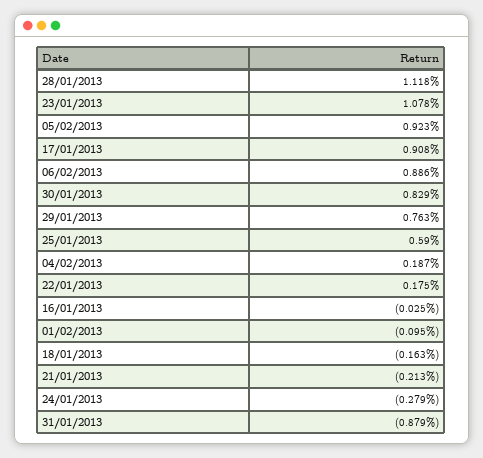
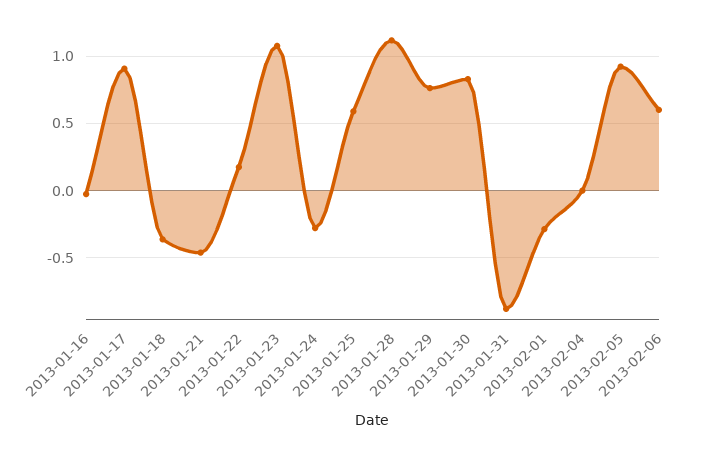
  {
    "28/01/2013": 1.118,
    "23/01/2013": 1.078,
    "05/02/2013": 0.923,
    "17/01/2013": 0.908,
-   "06/02/2013": 0.886,
+   "06/02/2013": 0.6,
    "30/01/2013": 0.829,
    "29/01/2013": 0.763,
    "25/01/2013": 0.59,
-   "04/02/2013": 0.187,
+   "04/02/2013": 0,
    "22/01/2013": 0.175,
    "16/01/2013": -0.025,
-   "01/02/2013": -0.095,
+   "01/02/2013": -0.3,
-   "18/01/2013": -0.163,
+   "18/01/2013": -0.35,
-   "21/01/2013": -0.213,
+   "21/01/2013": -0.45,
    "24/01/2013": -0.279,
    "31/01/2013": -0.879
  }

